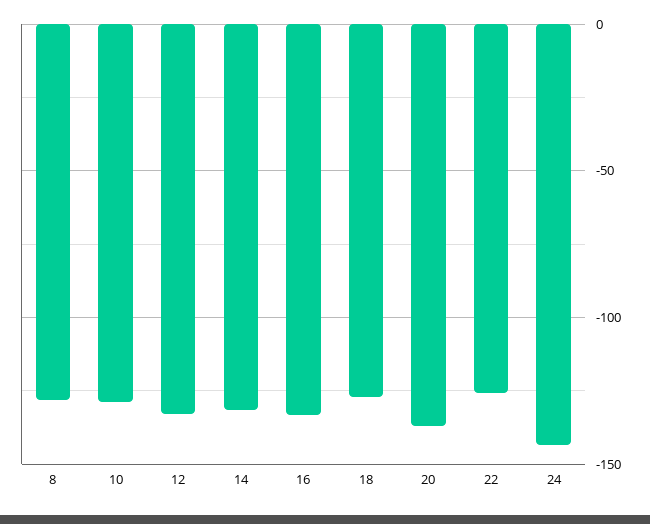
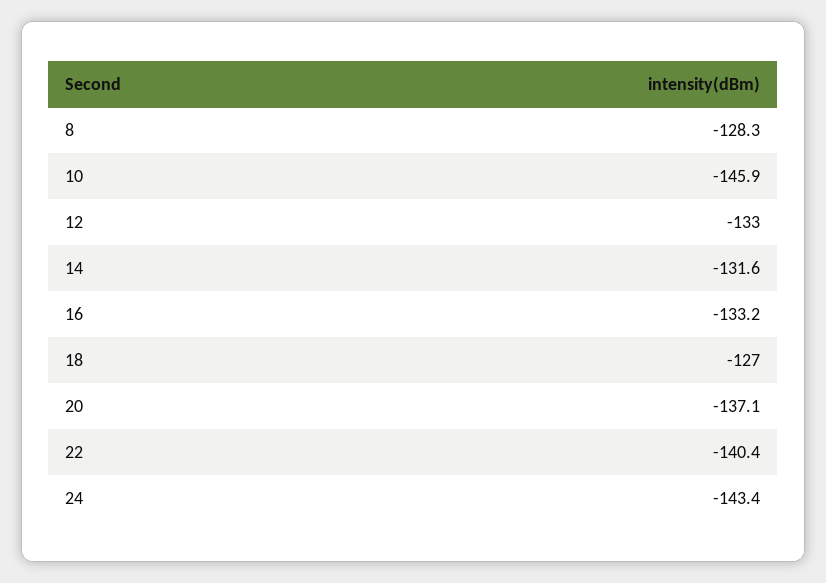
  {
    "8": -128.3,
-   "10": -130,
+   "10": -145.9,
    "12": -133,
    "14": -131.6,
    "16": -133.2,
    "18": -127,
    "20": -137.1,
-   "22": -125,
+   "22": -140.4,
    "24": -143.4
  }

